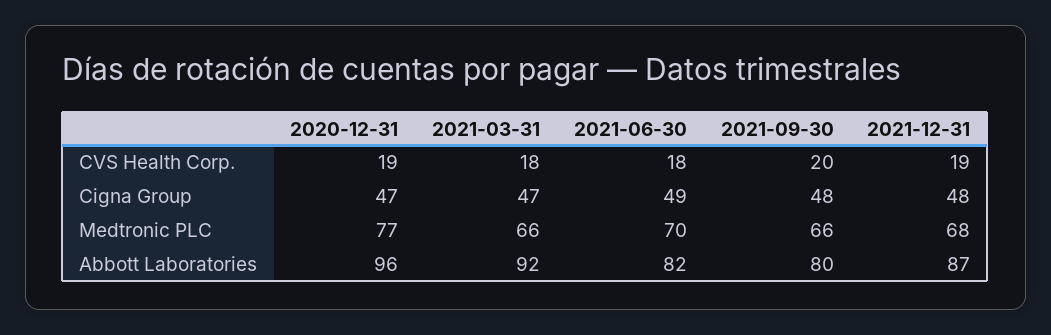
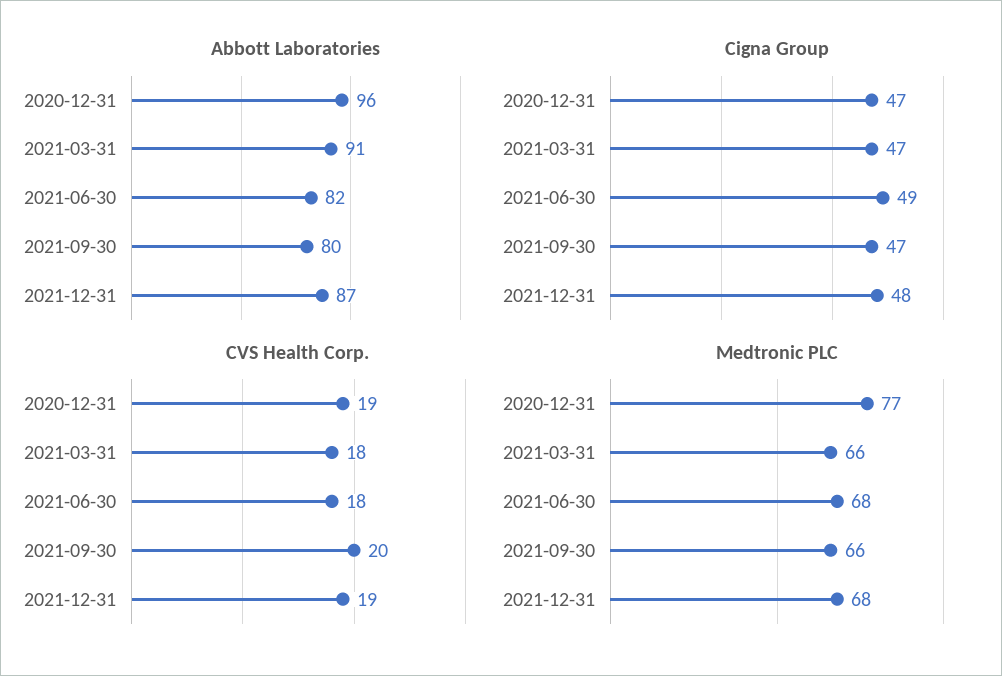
  {
    "CVS Health Corp.": {
      "2020-12-31": 19,
      "2021-03-31": 18,
      "2021-06-30": 18,
      "2021-09-30": 20,
      "2021-12-31": 19
    },
    "Cigna Group": {
      "2020-12-31": 47,
      "2021-03-31": 47,
      "2021-06-30": 49,
-     "2021-09-30": 48,
+     "2021-09-30": 47,
      "2021-12-31": 48
    },
    "Medtronic PLC": {
      "2020-12-31": 77,
      "2021-03-31": 66,
-     "2021-06-30": 70,
+     "2021-06-30": 68,
      "2021-09-30": 66,
      "2021-12-31": 68
    },
    "Abbott Laboratories": {
      "2020-12-31": 96,
-     "2021-03-31": 92,
+     "2021-03-31": 91,
      "2021-06-30": 82,
      "2021-09-30": 80,
      "2021-12-31": 87
    }
  }

